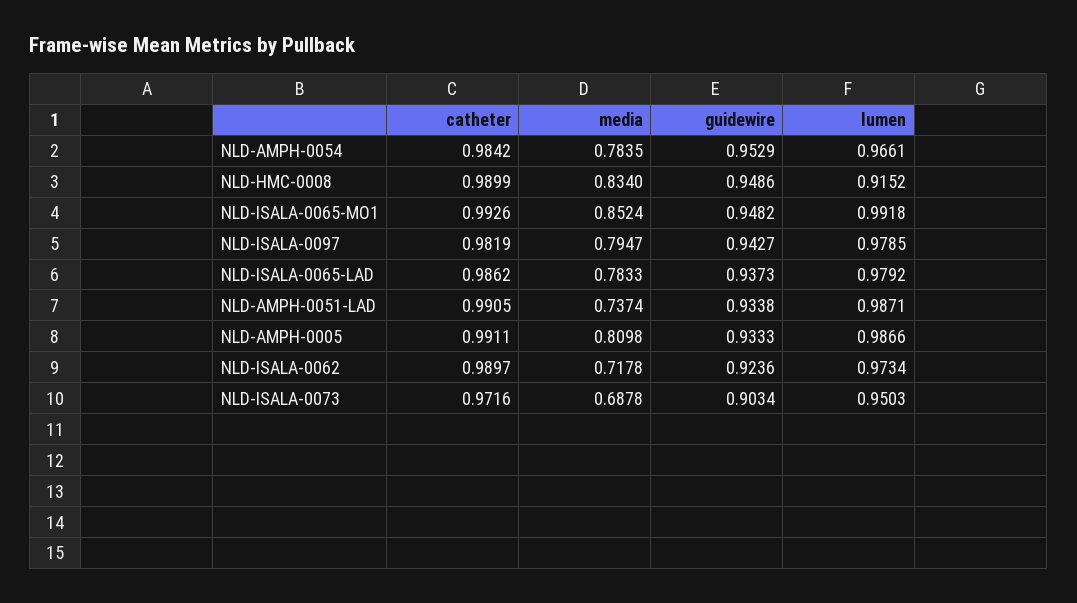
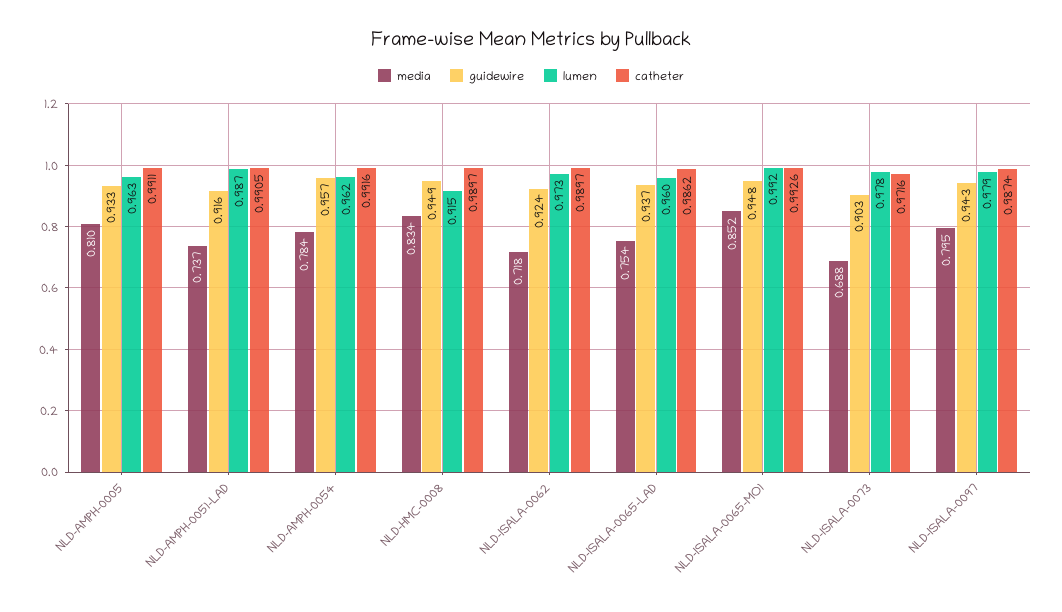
  {
    "catheter": {
-     "NLD-AMPH-0054": 0.9842,
+     "NLD-AMPH-0054": 0.9916,
-     "NLD-HMC-0008": 0.9899,
+     "NLD-HMC-0008": 0.9897,
      "NLD-ISALA-0065-MO1": 0.9926,
-     "NLD-ISALA-0097": 0.9819,
+     "NLD-ISALA-0097": 0.9874,
      "NLD-ISALA-0065-LAD": 0.9862,
      "NLD-AMPH-0051-LAD": 0.9905,
      "NLD-AMPH-0005": 0.9911,
      "NLD-ISALA-0062": 0.9897,
      "NLD-ISALA-0073": 0.9716
    },
    "media": {
      "NLD-AMPH-0054": 0.7835,
      "NLD-HMC-0008": 0.834,
      "NLD-ISALA-0065-MO1": 0.8524,
      "NLD-ISALA-0097": 0.7947,
-     "NLD-ISALA-0065-LAD": 0.7833,
+     "NLD-ISALA-0065-LAD": 0.754,
      "NLD-AMPH-0051-LAD": 0.7374,
      "NLD-AMPH-0005": 0.8098,
      "NLD-ISALA-0062": 0.7178,
      "NLD-ISALA-0073": 0.6878
    },
    "guidewire": {
-     "NLD-AMPH-0054": 0.9529,
+     "NLD-AMPH-0054": 0.957,
      "NLD-HMC-0008": 0.9486,
      "NLD-ISALA-0065-MO1": 0.9482,
      "NLD-ISALA-0097": 0.9427,
      "NLD-ISALA-0065-LAD": 0.9373,
-     "NLD-AMPH-0051-LAD": 0.9338,
+     "NLD-AMPH-0051-LAD": 0.916,
      "NLD-AMPH-0005": 0.9333,
      "NLD-ISALA-0062": 0.9236,
      "NLD-ISALA-0073": 0.9034
    },
    "lumen": {
-     "NLD-AMPH-0054": 0.9661,
+     "NLD-AMPH-0054": 0.962,
      "NLD-HMC-0008": 0.9152,
      "NLD-ISALA-0065-MO1": 0.9918,
      "NLD-ISALA-0097": 0.9785,
-     "NLD-ISALA-0065-LAD": 0.9792,
+     "NLD-ISALA-0065-LAD": 0.96,
      "NLD-AMPH-0051-LAD": 0.9871,
-     "NLD-AMPH-0005": 0.9866,
+     "NLD-AMPH-0005": 0.963,
      "NLD-ISALA-0062": 0.9734,
-     "NLD-ISALA-0073": 0.9503
+     "NLD-ISALA-0073": 0.978
    }
  }

